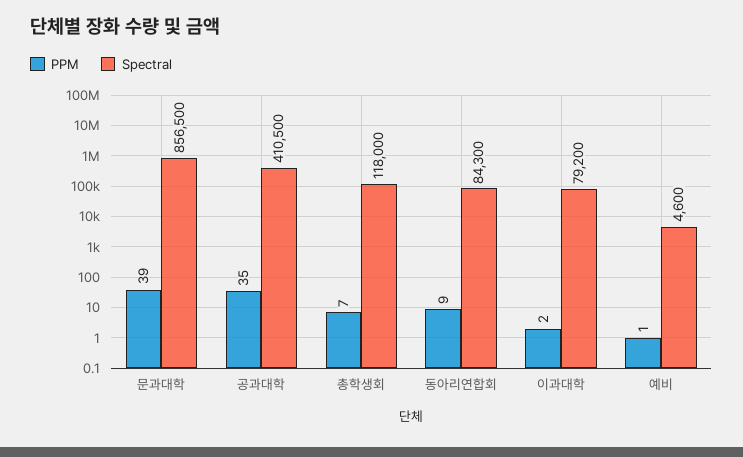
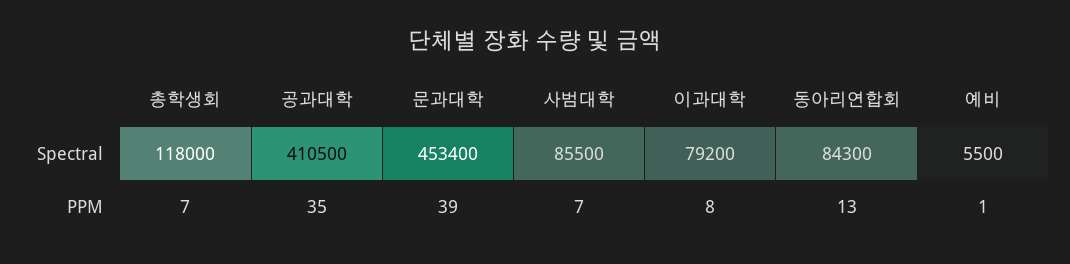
  {
    "PPM": {
      "문과대학": 39,
      "공과대학": 35,
      "총학생회": 7,
-     "동아리연합회": 9,
+     "동아리연합회": 13,
-     "이과대학": 2,
+     "이과대학": 8,
-     "예비": 1
+     "예비": 1,
+     "사범대학": 7
    },
    "Spectral": {
-     "문과대학": 856500,
+     "문과대학": 453400,
      "공과대학": 410500,
      "총학생회": 118000,
      "동아리연합회": 84300,
      "이과대학": 79200,
-     "예비": 4600
+     "예비": 5500,
+     "사범대학": 85500
    }
  }

